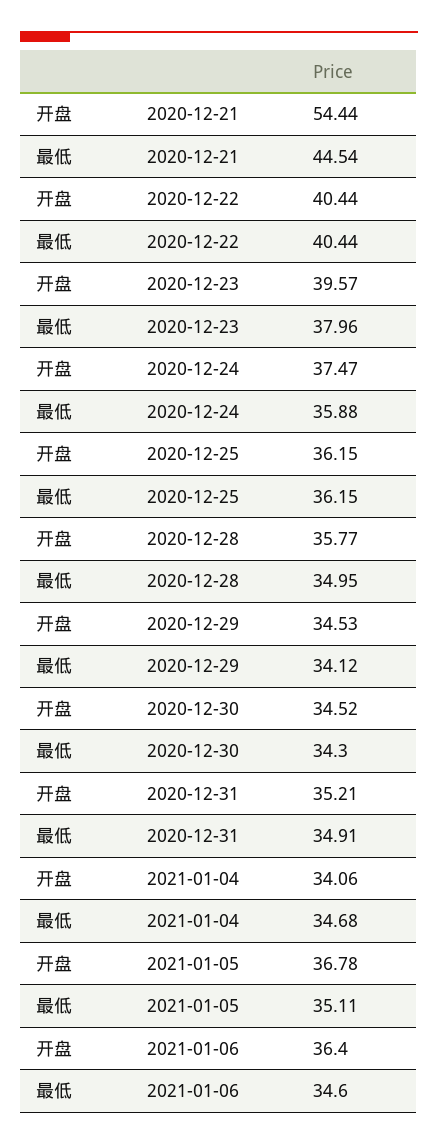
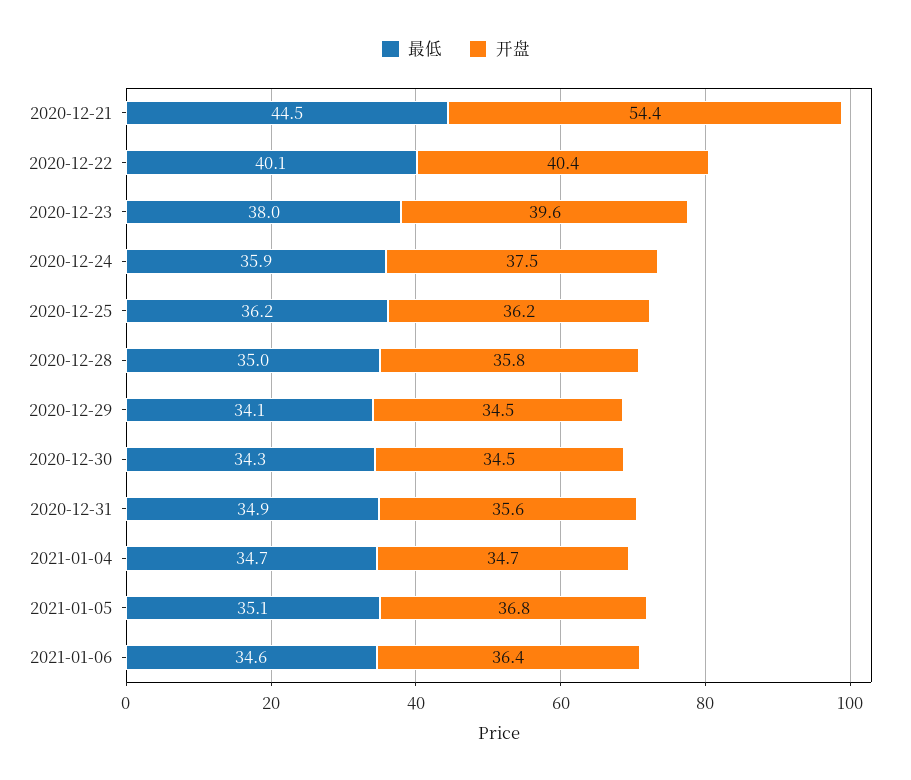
  {
    "开盘": {
      "2020-12-21": 54.44,
      "2020-12-22": 40.44,
      "2020-12-23": 39.57,
      "2020-12-24": 37.47,
      "2020-12-25": 36.15,
      "2020-12-28": 35.77,
      "2020-12-29": 34.53,
      "2020-12-30": 34.52,
-     "2020-12-31": 35.21,
+     "2020-12-31": 35.6,
-     "2021-01-04": 34.06,
+     "2021-01-04": 34.7,
      "2021-01-05": 36.78,
      "2021-01-06": 36.4
    },
    "最低": {
      "2020-12-21": 44.54,
-     "2020-12-22": 40.44,
+     "2020-12-22": 40.1,
      "2020-12-23": 37.96,
      "2020-12-24": 35.88,
      "2020-12-25": 36.15,
      "2020-12-28": 34.95,
      "2020-12-29": 34.12,
      "2020-12-30": 34.3,
      "2020-12-31": 34.91,
      "2021-01-04": 34.68,
      "2021-01-05": 35.11,
      "2021-01-06": 34.6
    }
  }

